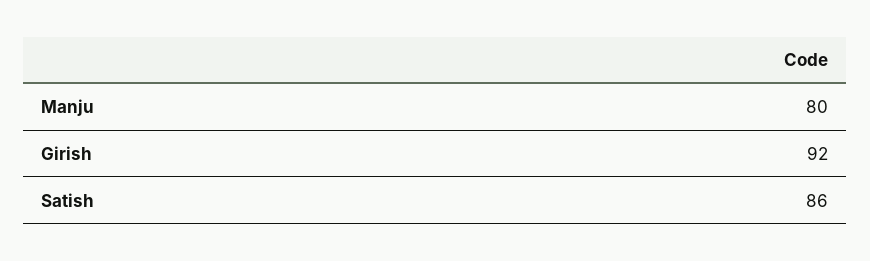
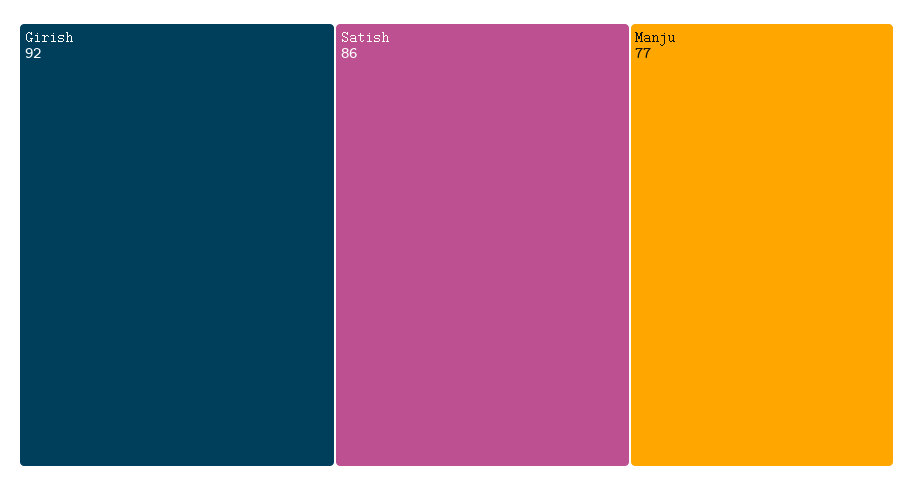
  {
-   "Manju": 80,
+   "Manju": 77,
    "Girish": 92,
    "Satish": 86
  }

